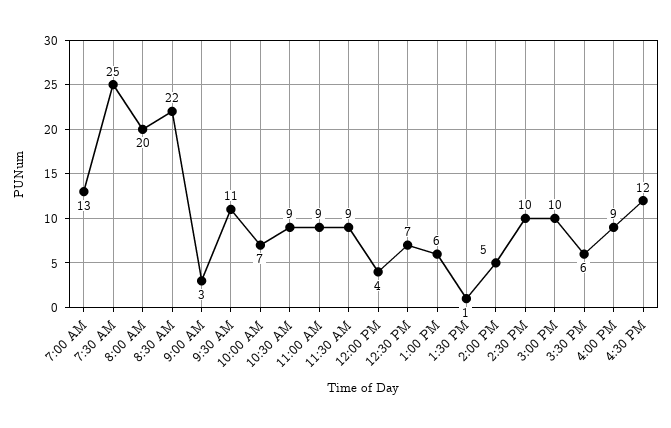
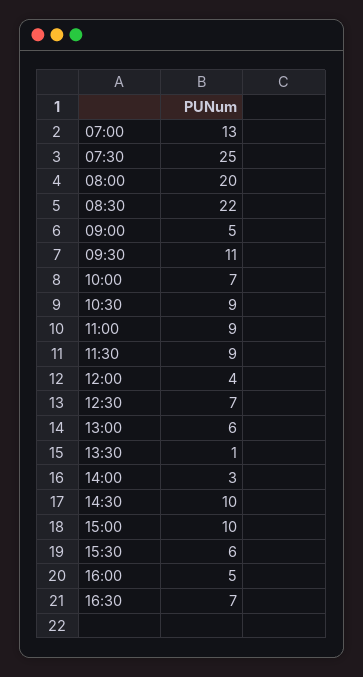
  {
    "7:00 AM": 13,
    "7:30 AM": 25,
    "8:00 AM": 20,
    "8:30 AM": 22,
-   "9:00 AM": 3,
+   "9:00 AM": 5,
    "9:30 AM": 11,
    "10:00 AM": 7,
    "10:30 AM": 9,
    "11:00 AM": 9,
    "11:30 AM": 9,
    "12:00 PM": 4,
    "12:30 PM": 7,
    "1:00 PM": 6,
    "1:30 PM": 1,
-   "2:00 PM": 5,
+   "2:00 PM": 3,
    "2:30 PM": 10,
    "3:00 PM": 10,
    "3:30 PM": 6,
-   "4:00 PM": 9,
+   "4:00 PM": 5,
-   "4:30 PM": 12
+   "4:30 PM": 7
  }

